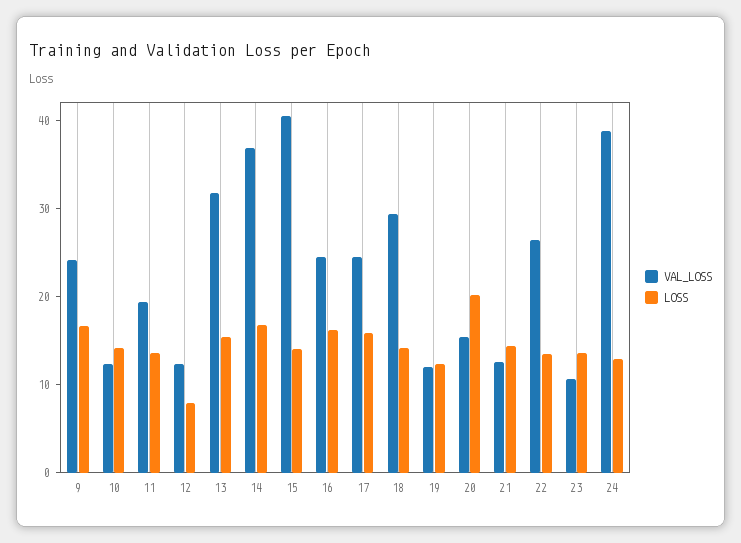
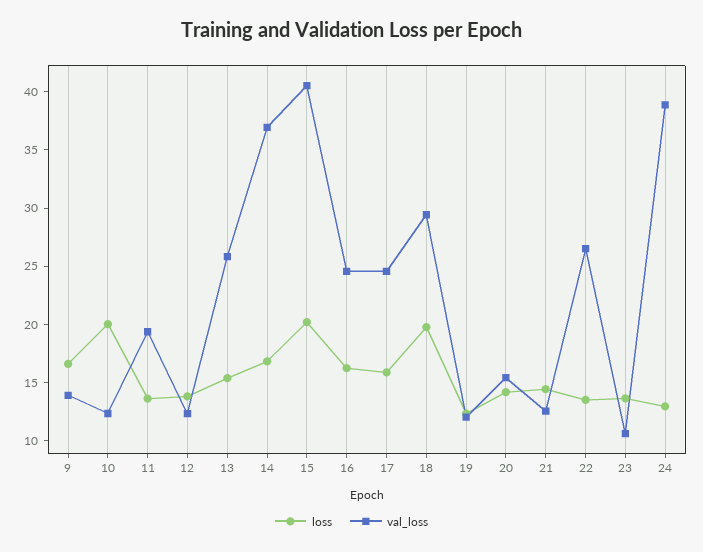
  {
    "VAL_LOSS": {
-     "9": 24,
+     "9": 14,
      "10": 12,
      "11": 19,
      "12": 12,
-     "13": 32,
+     "13": 26,
      "14": 37,
      "15": 41,
      "16": 25,
      "17": 25,
      "18": 29,
      "19": 12,
      "20": 15,
      "21": 13,
      "22": 27,
      "23": 11,
      "24": 39
    },
    "LOSS": {
      "9": 17,
-     "10": 14,
+     "10": 20,
      "11": 14,
-     "12": 8,
+     "12": 14,
      "13": 15,
      "14": 17,
-     "15": 14,
+     "15": 20,
      "16": 16,
      "17": 16,
-     "18": 14,
+     "18": 20,
      "19": 12,
-     "20": 20,
+     "20": 14,
      "21": 14,
      "22": 14,
      "23": 14,
      "24": 13
    }
  }

